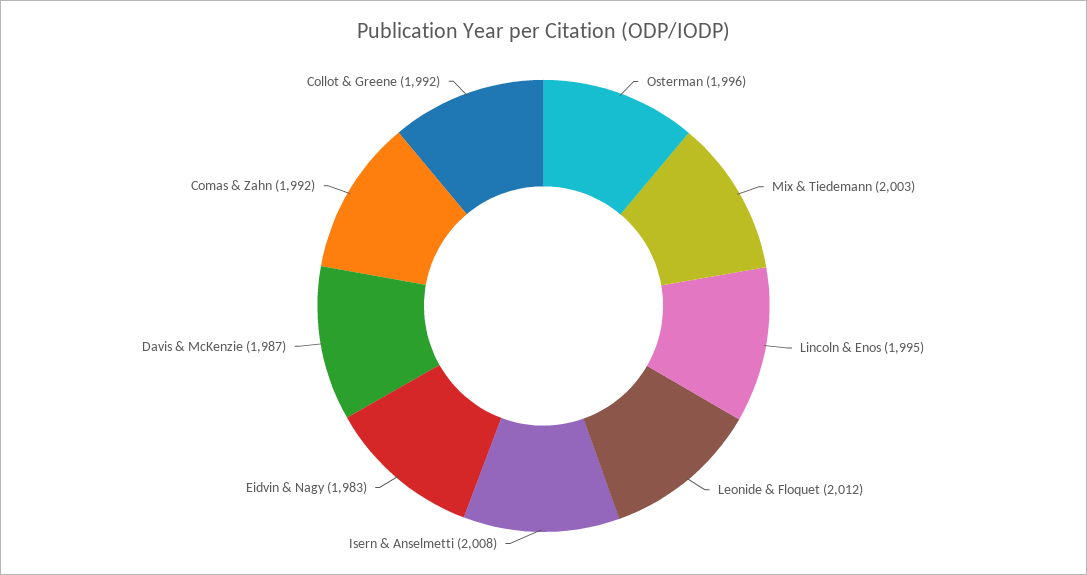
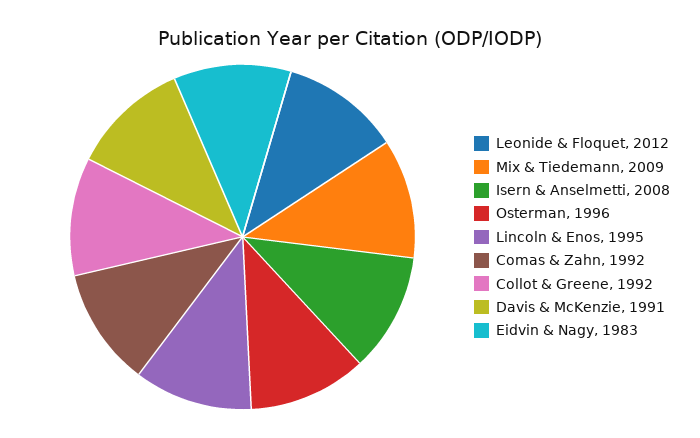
  {
    "Osterman": 1996,
-   "Mix & Tiedemann": 2003,
+   "Mix & Tiedemann": 2009,
    "Lincoln & Enos": 1995,
    "Leonide & Floquet": 2012,
    "Isern & Anselmetti": 2008,
    "Eidvin & Nagy": 1983,
-   "Davis & McKenzie": 1987,
+   "Davis & McKenzie": 1991,
    "Comas & Zahn": 1992,
    "Collot & Greene": 1992
  }

